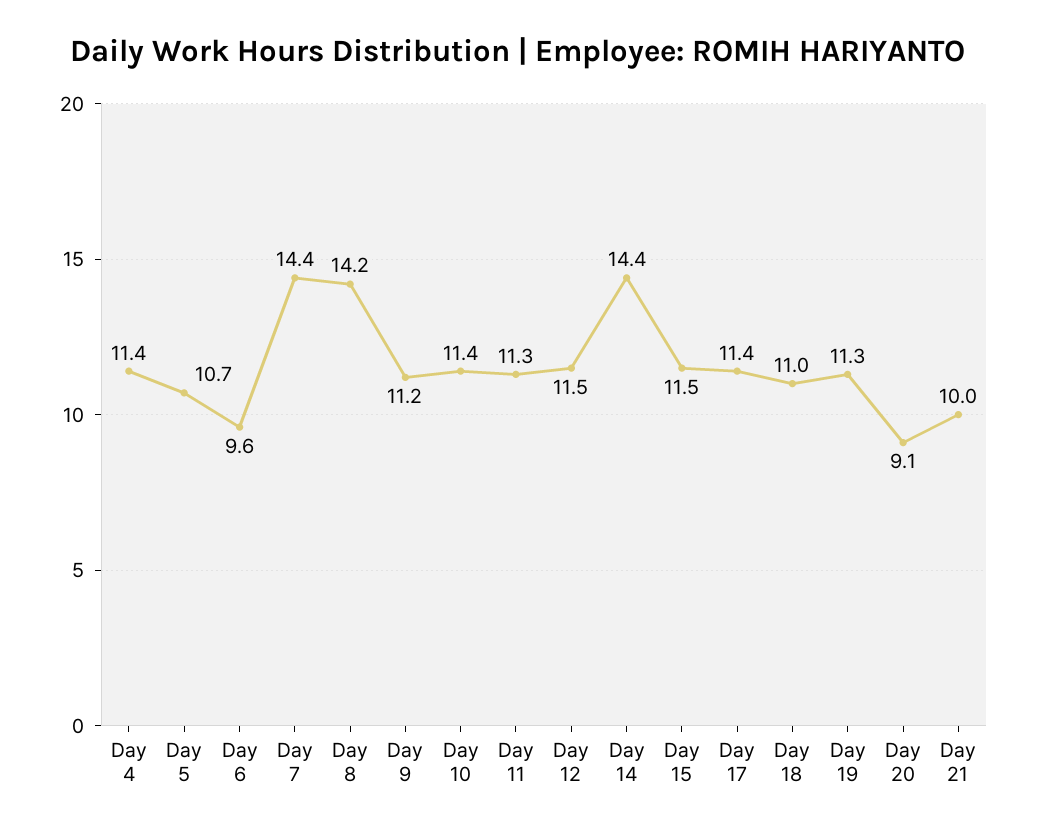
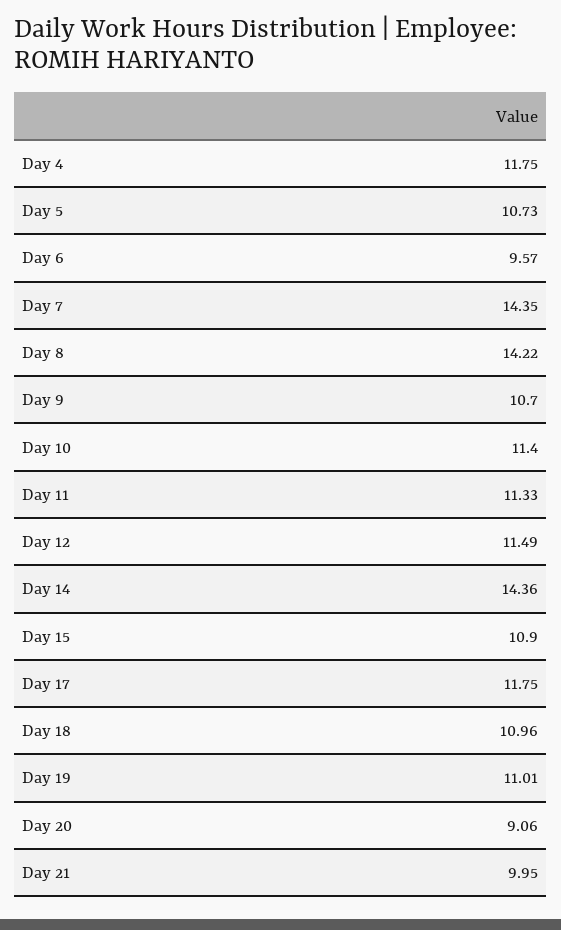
  {
-   "Day 4": 11.4,
+   "Day 4": 11.75,
    "Day 5": 10.73,
    "Day 6": 9.57,
    "Day 7": 14.35,
    "Day 8": 14.22,
-   "Day 9": 11.2,
+   "Day 9": 10.7,
    "Day 10": 11.4,
    "Day 11": 11.33,
    "Day 12": 11.49,
    "Day 14": 14.36,
-   "Day 15": 11.5,
+   "Day 15": 10.9,
-   "Day 17": 11.4,
+   "Day 17": 11.75,
    "Day 18": 10.96,
-   "Day 19": 11.3,
+   "Day 19": 11.01,
    "Day 20": 9.06,
    "Day 21": 9.95
  }

